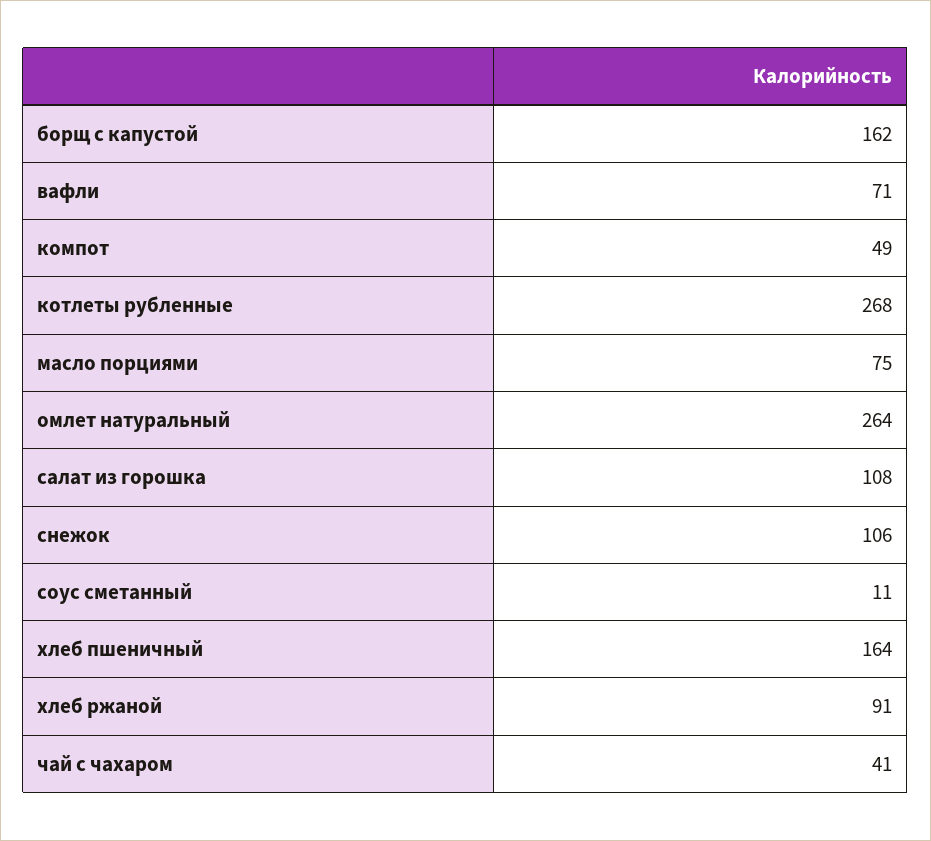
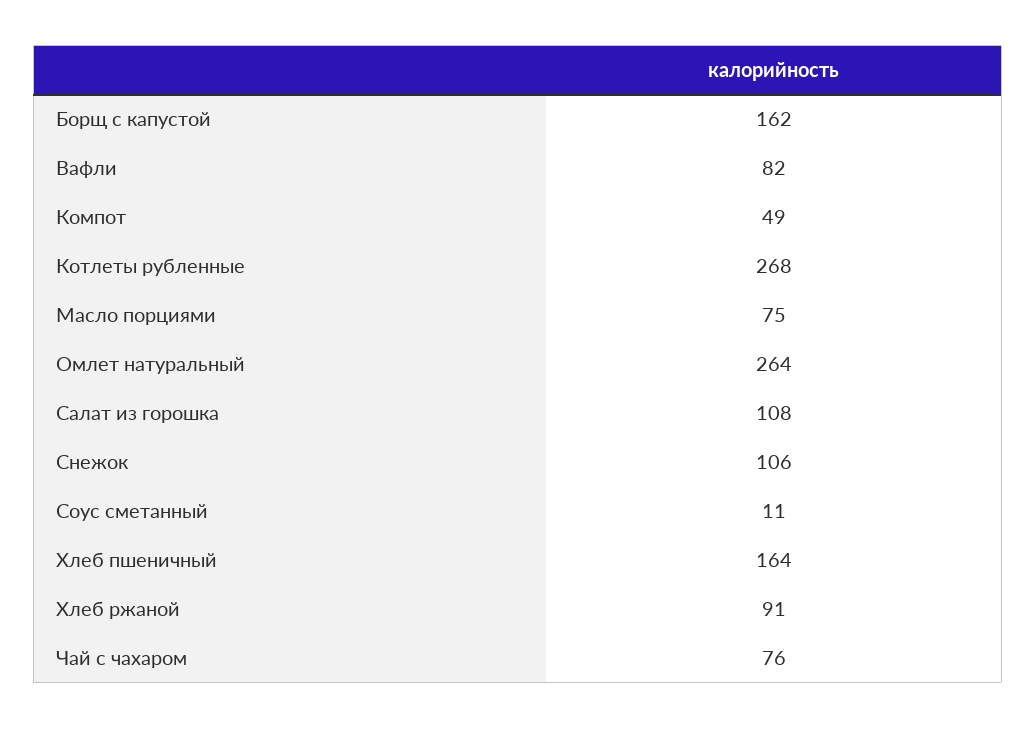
  {
    "борщ с капустой": 162,
-   "вафли": 71,
+   "вафли": 82,
    "компот": 49,
    "котлеты рубленные": 268,
    "масло порциями": 75,
    "омлет натуральный": 264,
    "салат из горошка": 108,
    "снежок": 106,
    "соус сметанный": 11,
    "хлеб пшеничный": 164,
    "хлеб ржаной": 91,
-   "чай с чахаром": 41
+   "чай с чахаром": 76
  }

